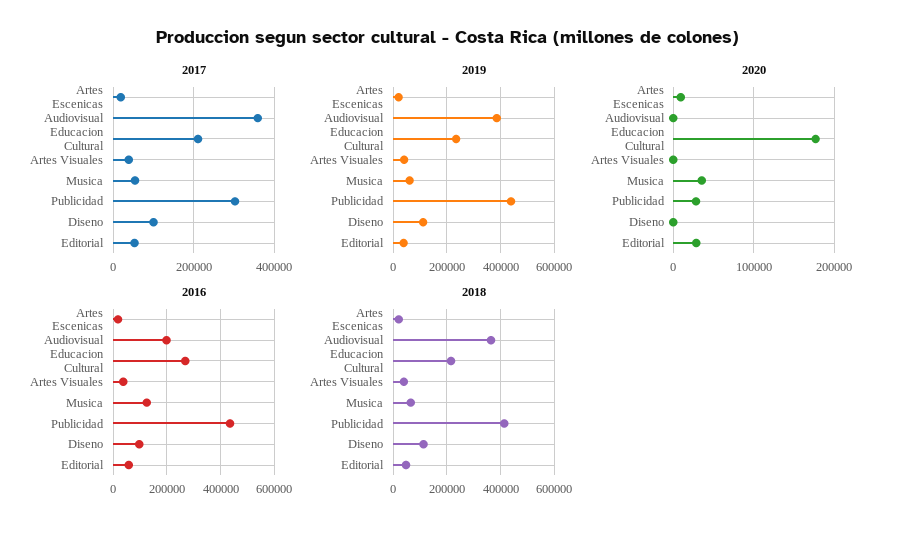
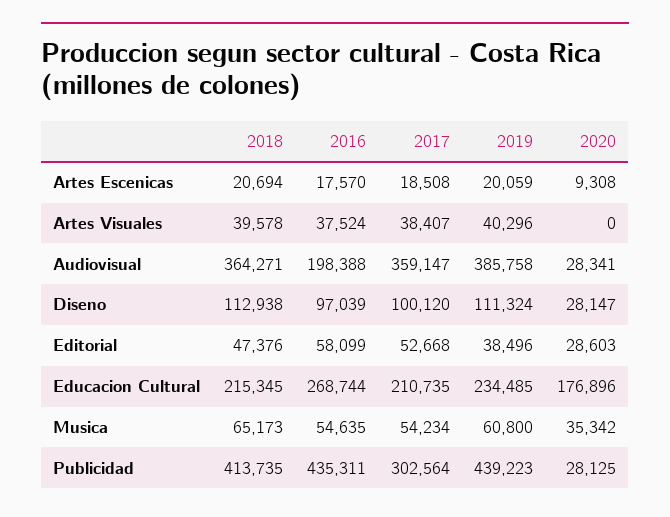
  {
    "2017": {
      "Artes Escenicas": 18508,
      "Audiovisual": 359147,
      "Educacion Cultural": 210735,
      "Artes Visuales": 38407,
      "Musica": 54234,
      "Publicidad": 302564,
      "Diseno": 100120,
      "Editorial": 52668
    },
    "2019": {
      "Artes Escenicas": 20059,
      "Audiovisual": 385758,
      "Educacion Cultural": 234485,
      "Artes Visuales": 40296,
      "Musica": 60800,
      "Publicidad": 439223,
      "Diseno": 111324,
      "Editorial": 38496
    },
    "2020": {
      "Artes Escenicas": 9308,
-     "Audiovisual": 0,
+     "Audiovisual": 28341,
      "Educacion Cultural": 176896,
      "Artes Visuales": 0,
      "Musica": 35342,
      "Publicidad": 28125,
-     "Diseno": 0,
+     "Diseno": 28147,
      "Editorial": 28603
    },
    "2016": {
      "Artes Escenicas": 17570,
      "Audiovisual": 198388,
      "Educacion Cultural": 268744,
      "Artes Visuales": 37524,
-     "Musica": 125000,
+     "Musica": 54635,
      "Publicidad": 435311,
      "Diseno": 97039,
      "Editorial": 58099
    },
    "2018": {
      "Artes Escenicas": 20694,
      "Audiovisual": 364271,
      "Educacion Cultural": 215345,
      "Artes Visuales": 39578,
      "Musica": 65173,
      "Publicidad": 413735,
      "Diseno": 112938,
      "Editorial": 47376
    }
  }

